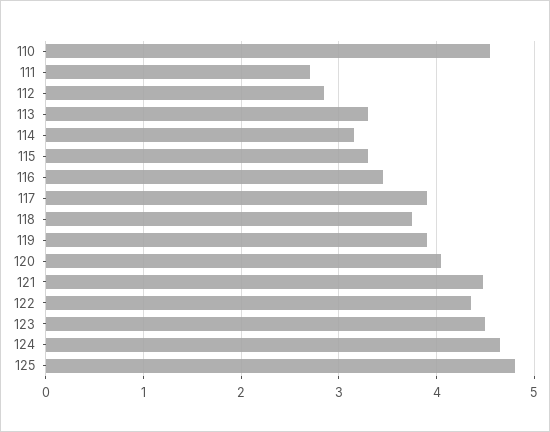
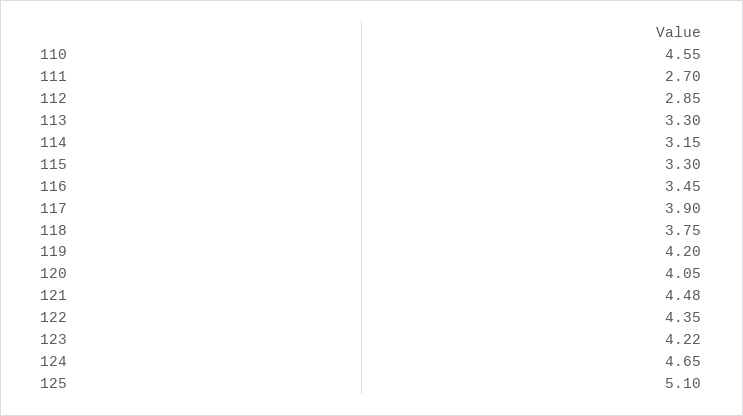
  {
    "110": 4.55,
    "111": 2.7,
    "112": 2.85,
    "113": 3.3,
    "114": 3.15,
    "115": 3.3,
    "116": 3.45,
    "117": 3.9,
    "118": 3.75,
-   "119": 3.9,
+   "119": 4.2,
    "120": 4.05,
    "121": 4.48,
    "122": 4.35,
-   "123": 4.5,
+   "123": 4.22,
    "124": 4.65,
-   "125": 4.8
+   "125": 5.1
  }

